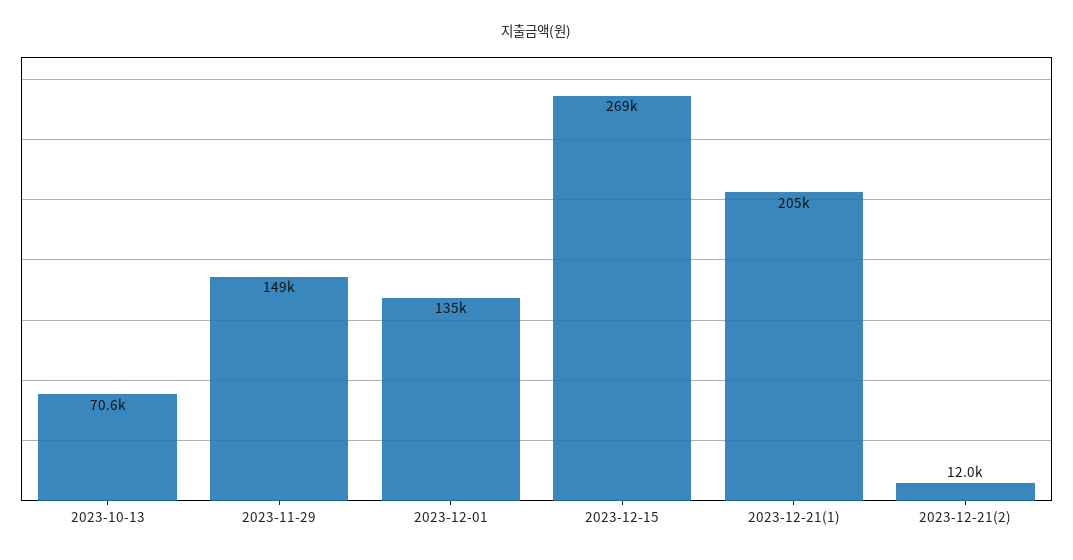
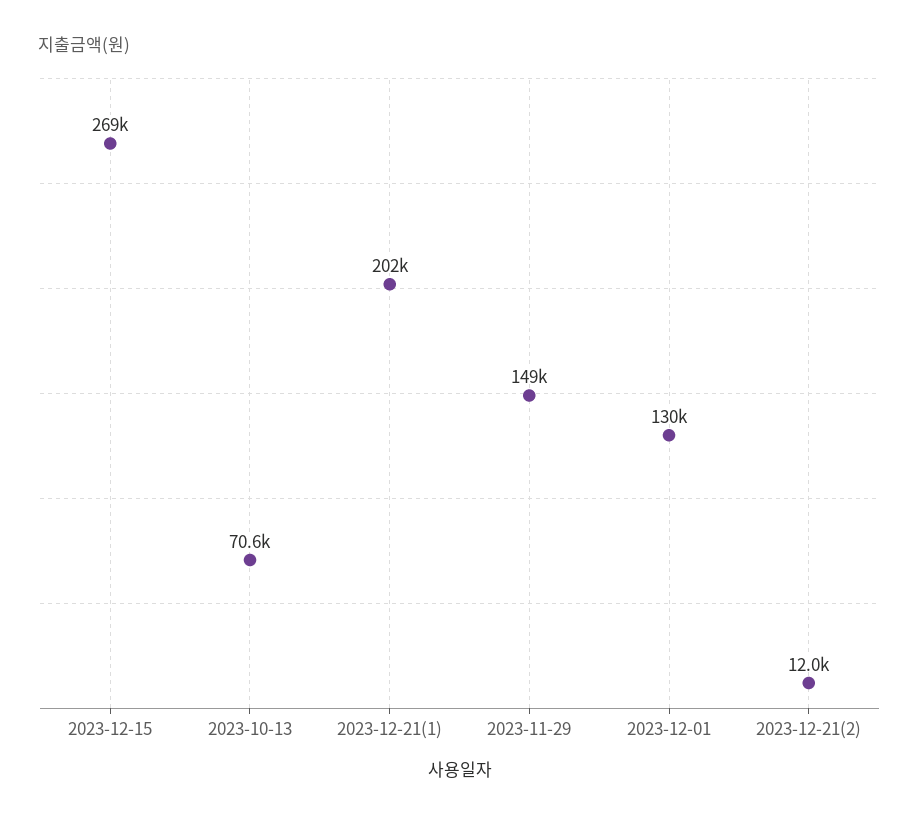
  {
    "2023-10-13": 70600,
    "2023-11-29": 149000,
-   "2023-12-01": 135000,
+   "2023-12-01": 130000,
    "2023-12-15": 269000,
-   "2023-12-21(1)": 205000,
+   "2023-12-21(1)": 202000,
    "2023-12-21(2)": 12000
  }

